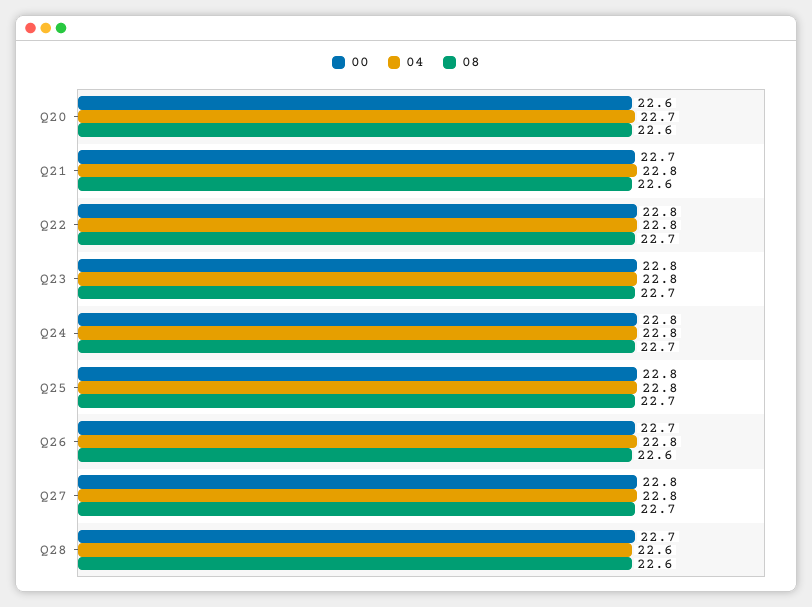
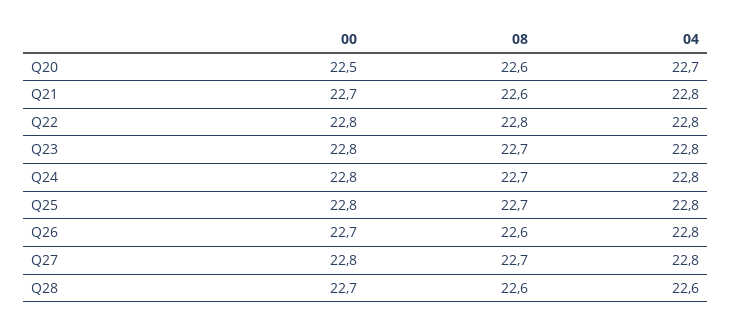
  {
    "00": {
-     "Q20": 22.6,
+     "Q20": 22.5,
      "Q21": 22.7,
      "Q22": 22.8,
      "Q23": 22.8,
      "Q24": 22.8,
      "Q25": 22.8,
      "Q26": 22.7,
      "Q27": 22.8,
      "Q28": 22.7
    },
    "04": {
      "Q20": 22.7,
      "Q21": 22.8,
      "Q22": 22.8,
      "Q23": 22.8,
      "Q24": 22.8,
      "Q25": 22.8,
      "Q26": 22.8,
      "Q27": 22.8,
      "Q28": 22.6
    },
    "08": {
      "Q20": 22.6,
      "Q21": 22.6,
-     "Q22": 22.7,
+     "Q22": 22.8,
      "Q23": 22.7,
      "Q24": 22.7,
      "Q25": 22.7,
      "Q26": 22.6,
      "Q27": 22.7,
      "Q28": 22.6
    }
  }

